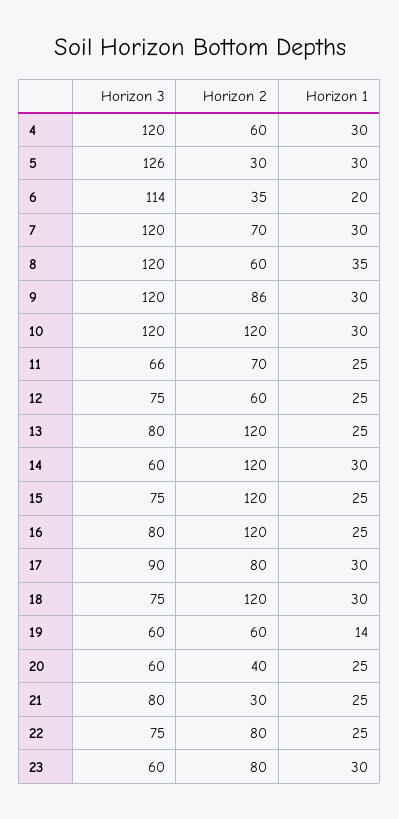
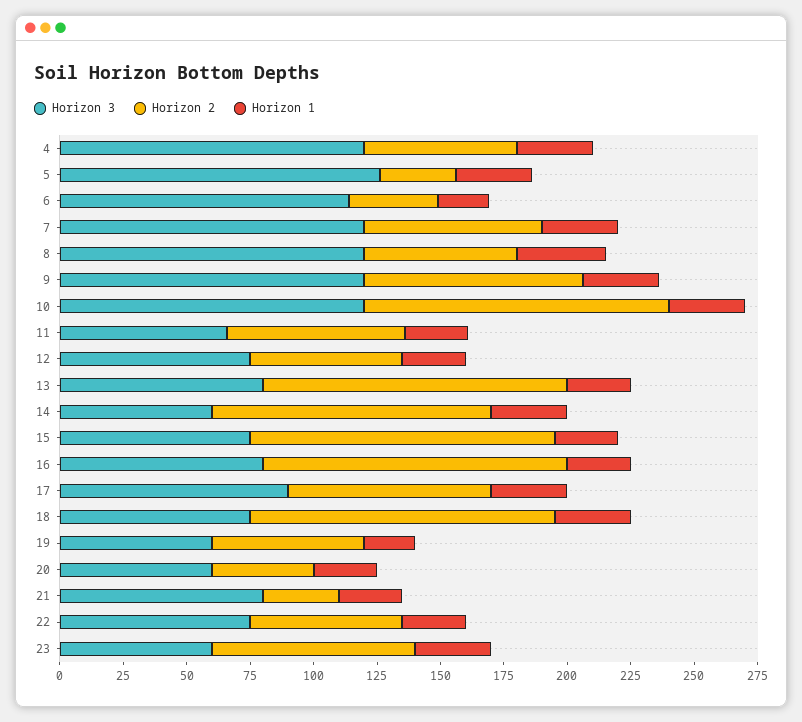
  {
    "Horizon 3": {
      "4": 120,
      "5": 126,
      "6": 114,
      "7": 120,
      "8": 120,
      "9": 120,
      "10": 120,
      "11": 66,
      "12": 75,
      "13": 80,
      "14": 60,
      "15": 75,
      "16": 80,
      "17": 90,
      "18": 75,
      "19": 60,
      "20": 60,
      "21": 80,
      "22": 75,
      "23": 60
    },
    "Horizon 2": {
      "4": 60,
      "5": 30,
      "6": 35,
      "7": 70,
      "8": 60,
      "9": 86,
      "10": 120,
      "11": 70,
      "12": 60,
      "13": 120,
-     "14": 120,
+     "14": 110,
      "15": 120,
      "16": 120,
      "17": 80,
      "18": 120,
      "19": 60,
      "20": 40,
      "21": 30,
-     "22": 80,
+     "22": 60,
      "23": 80
    },
    "Horizon 1": {
      "4": 30,
      "5": 30,
      "6": 20,
      "7": 30,
      "8": 35,
      "9": 30,
      "10": 30,
      "11": 25,
      "12": 25,
      "13": 25,
      "14": 30,
      "15": 25,
      "16": 25,
      "17": 30,
      "18": 30,
-     "19": 14,
+     "19": 20,
      "20": 25,
      "21": 25,
      "22": 25,
      "23": 30
    }
  }

